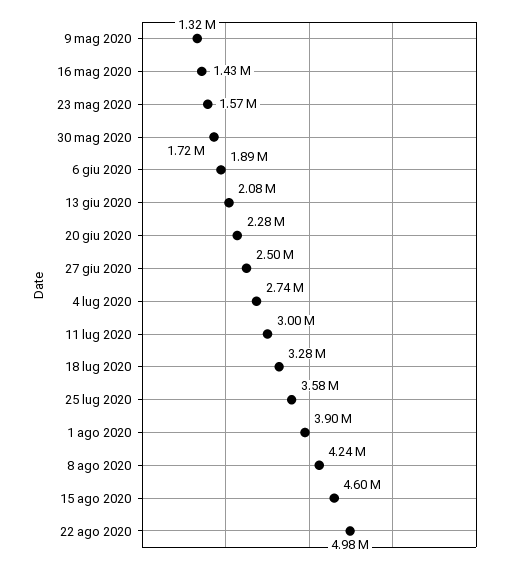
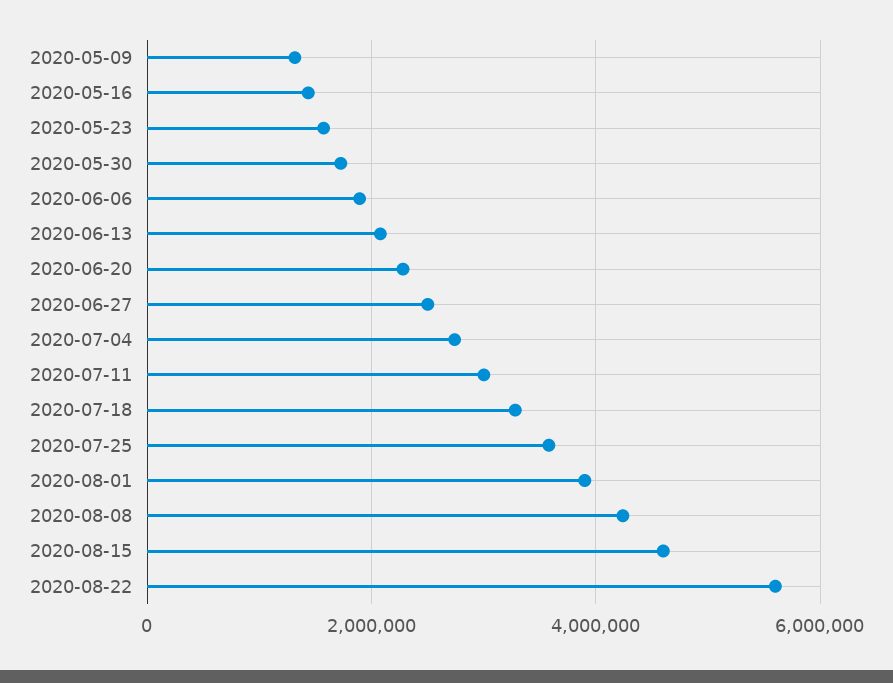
  {
    "9 mag 2020": 1320000,
    "16 mag 2020": 1430000,
    "23 mag 2020": 1570000,
    "30 mag 2020": 1720000,
    "6 giu 2020": 1890000,
    "13 giu 2020": 2080000,
    "20 giu 2020": 2280000,
    "27 giu 2020": 2500000,
    "4 lug 2020": 2740000,
    "11 lug 2020": 3000000,
    "18 lug 2020": 3280000,
    "25 lug 2020": 3580000,
    "1 ago 2020": 3900000,
    "8 ago 2020": 4240000,
    "15 ago 2020": 4600000,
-   "22 ago 2020": 4980000
+   "22 ago 2020": 5600000
  }

